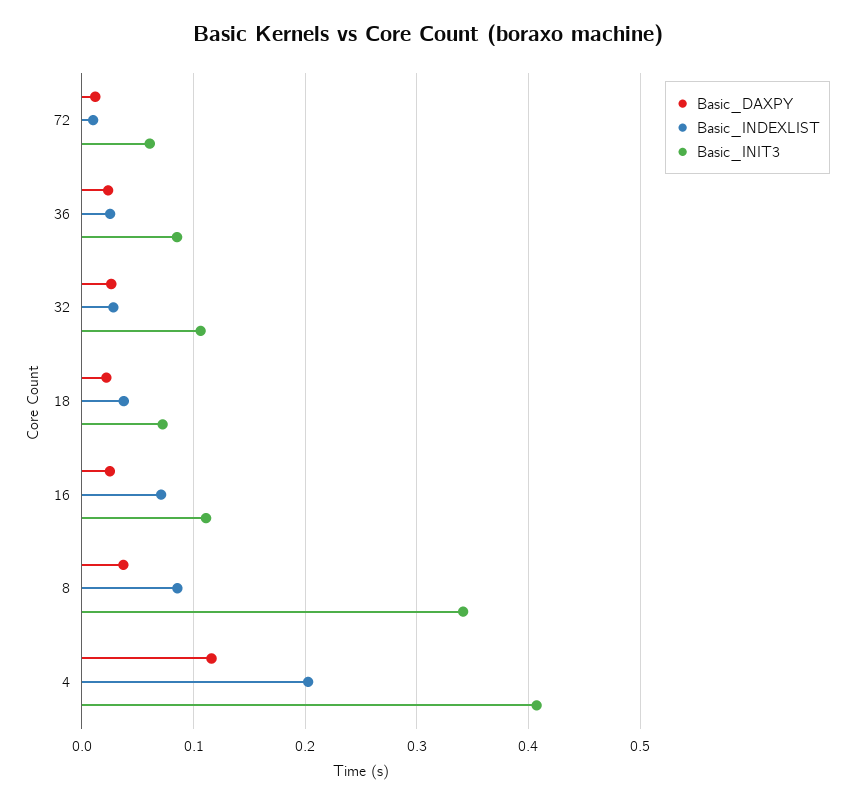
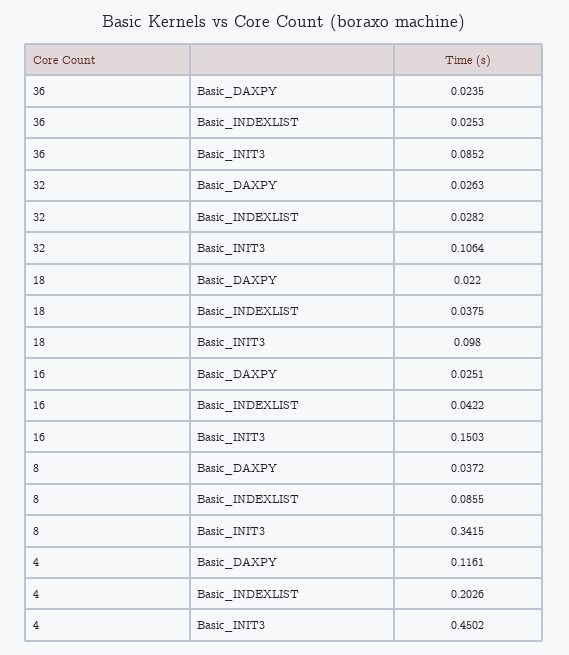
  {
    "Basic_DAXPY": {
-     "72": 0.01,
      "36": 0.0235,
      "32": 0.0263,
      "18": 0.022,
      "16": 0.0251,
      "8": 0.0372,
      "4": 0.1161
    },
    "Basic_INDEXLIST": {
-     "72": 0.01,
      "36": 0.0253,
      "32": 0.0282,
      "18": 0.0375,
-     "16": 0.07,
+     "16": 0.0422,
      "8": 0.0855,
      "4": 0.2026
    },
    "Basic_INIT3": {
-     "72": 0.06,
      "36": 0.0852,
      "32": 0.1064,
-     "18": 0.07,
+     "18": 0.098,
-     "16": 0.11,
+     "16": 0.1503,
      "8": 0.3415,
-     "4": 0.41
+     "4": 0.4502
    }
  }

